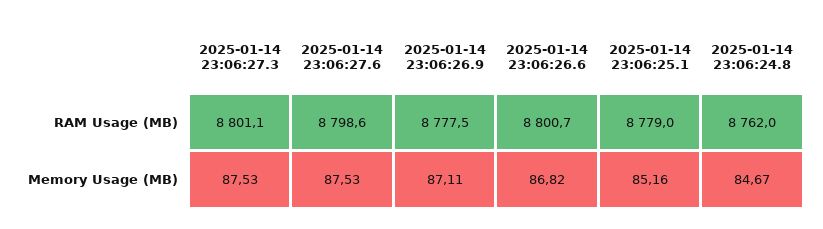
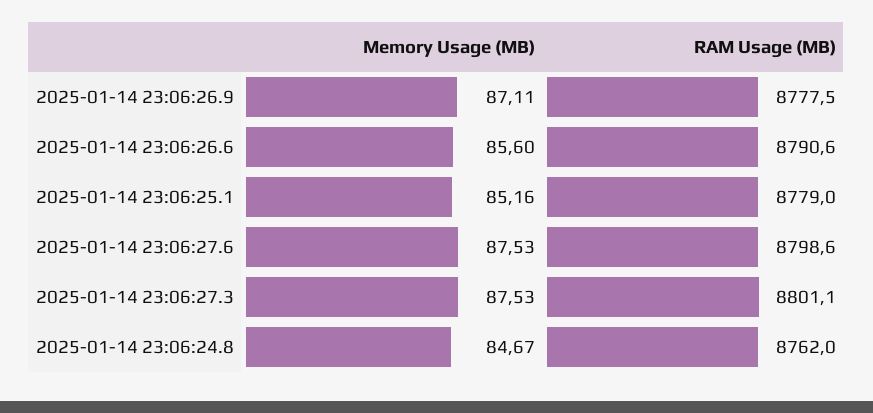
  {
    "2025-01-14 23:06:27.3": {
      "RAM Usage (MB)": 8801.1,
      "Memory Usage (MB)": 87.53
    },
    "2025-01-14 23:06:27.6": {
      "RAM Usage (MB)": 8798.6,
      "Memory Usage (MB)": 87.53
    },
    "2025-01-14 23:06:26.9": {
      "RAM Usage (MB)": 8777.5,
      "Memory Usage (MB)": 87.11
    },
    "2025-01-14 23:06:26.6": {
-     "RAM Usage (MB)": 8800.7,
+     "RAM Usage (MB)": 8790.6,
-     "Memory Usage (MB)": 86.82
+     "Memory Usage (MB)": 85.6
    },
    "2025-01-14 23:06:25.1": {
      "RAM Usage (MB)": 8779,
      "Memory Usage (MB)": 85.16
    },
    "2025-01-14 23:06:24.8": {
      "RAM Usage (MB)": 8762,
      "Memory Usage (MB)": 84.67
    }
  }

